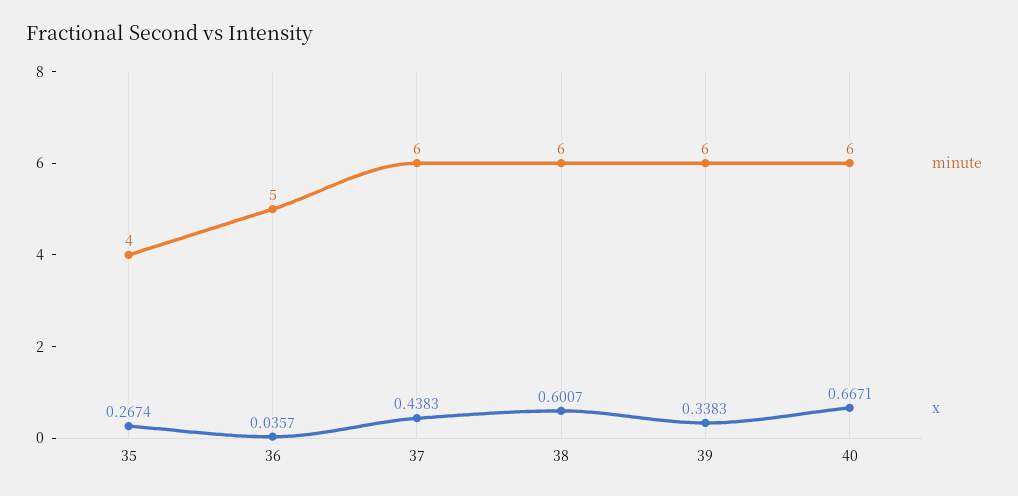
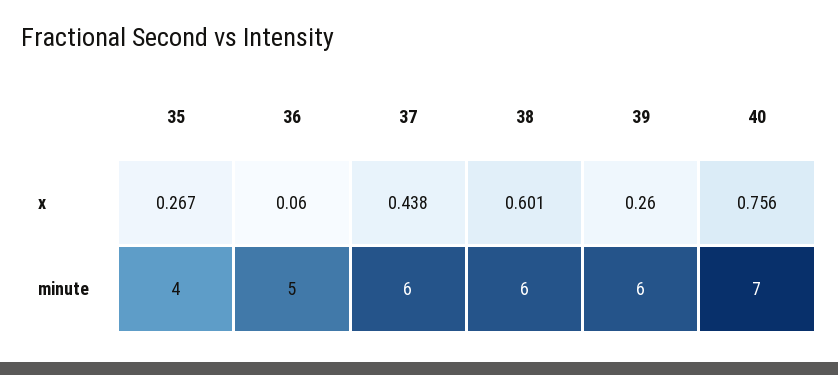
  {
    "minute": {
      "35": 4,
      "36": 5,
      "37": 6,
      "38": 6,
      "39": 6,
-     "40": 6
+     "40": 7
    },
    "x": {
      "35": 0.2674,
-     "36": 0.0357,
+     "36": 0.06,
      "37": 0.4383,
      "38": 0.6007,
-     "39": 0.3383,
+     "39": 0.26,
-     "40": 0.6671
+     "40": 0.756
    }
  }

